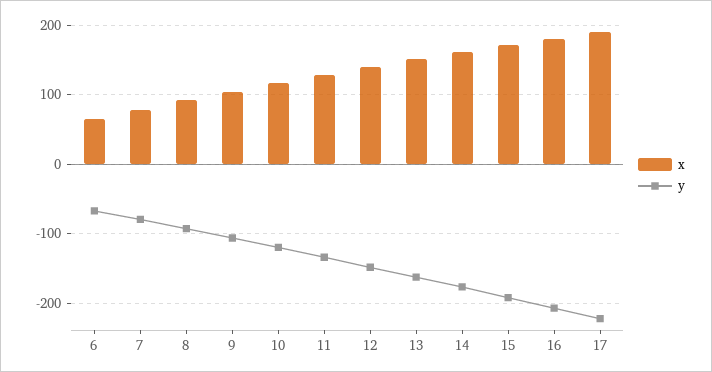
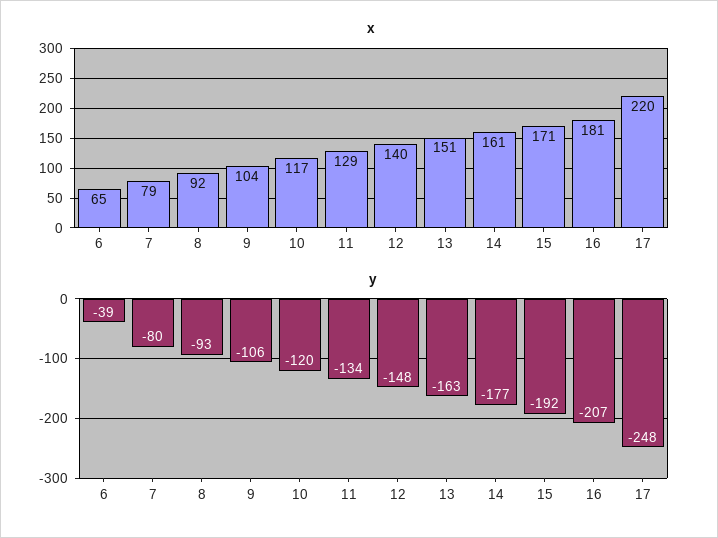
  {
    "x": {
      "6": 65,
      "7": 79,
      "8": 92,
      "9": 104,
      "10": 117,
      "11": 129,
      "12": 140,
      "13": 151,
      "14": 161,
      "15": 171,
      "16": 181,
-     "17": 190
+     "17": 220
    },
    "y": {
-     "6": -70,
+     "6": -39,
      "7": -80,
      "8": -93,
      "9": -106,
      "10": -120,
      "11": -134,
      "12": -148,
      "13": -163,
      "14": -177,
      "15": -192,
      "16": -207,
-     "17": -220
+     "17": -248
    }
  }

